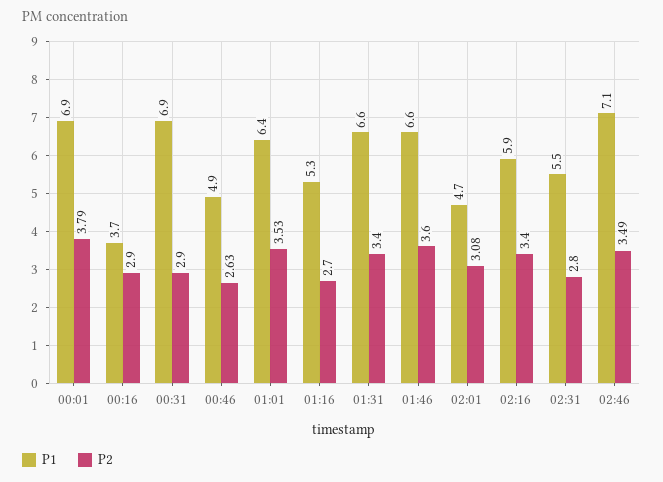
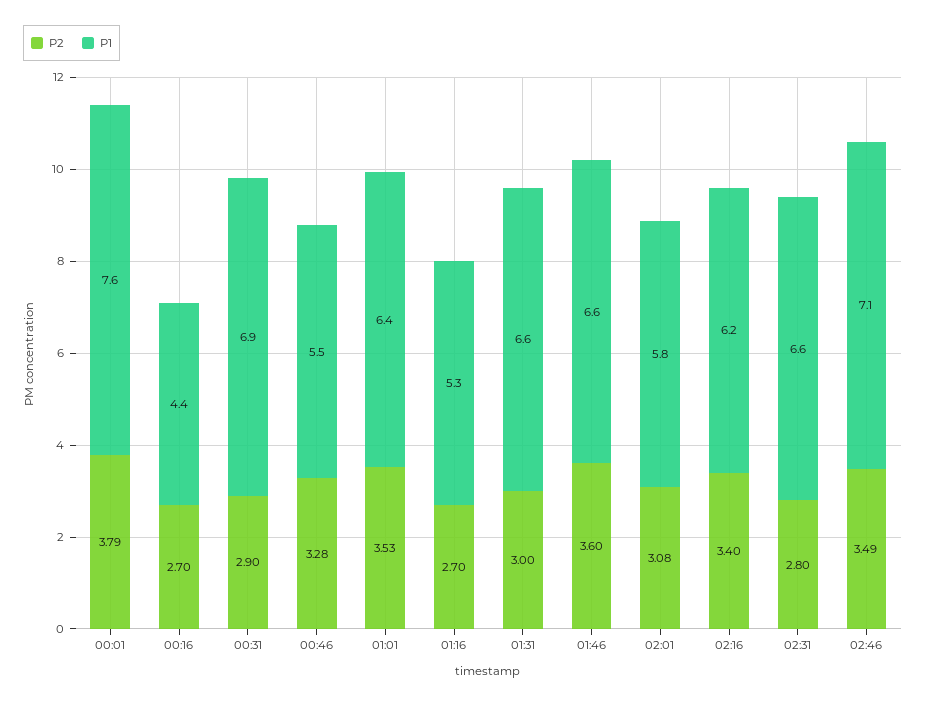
  {
    "P1": {
-     "00:01": 6.9,
+     "00:01": 7.6,
-     "00:16": 3.7,
+     "00:16": 4.4,
      "00:31": 6.9,
-     "00:46": 4.9,
+     "00:46": 5.5,
      "01:01": 6.4,
      "01:16": 5.3,
      "01:31": 6.6,
      "01:46": 6.6,
-     "02:01": 4.7,
+     "02:01": 5.8,
-     "02:16": 5.9,
+     "02:16": 6.2,
-     "02:31": 5.5,
+     "02:31": 6.6,
      "02:46": 7.1
    },
    "P2": {
      "00:01": 3.79,
-     "00:16": 2.9,
+     "00:16": 2.7,
      "00:31": 2.9,
-     "00:46": 2.63,
+     "00:46": 3.28,
      "01:01": 3.53,
      "01:16": 2.7,
-     "01:31": 3.4,
+     "01:31": 3,
      "01:46": 3.6,
      "02:01": 3.08,
      "02:16": 3.4,
      "02:31": 2.8,
      "02:46": 3.49
    }
  }

